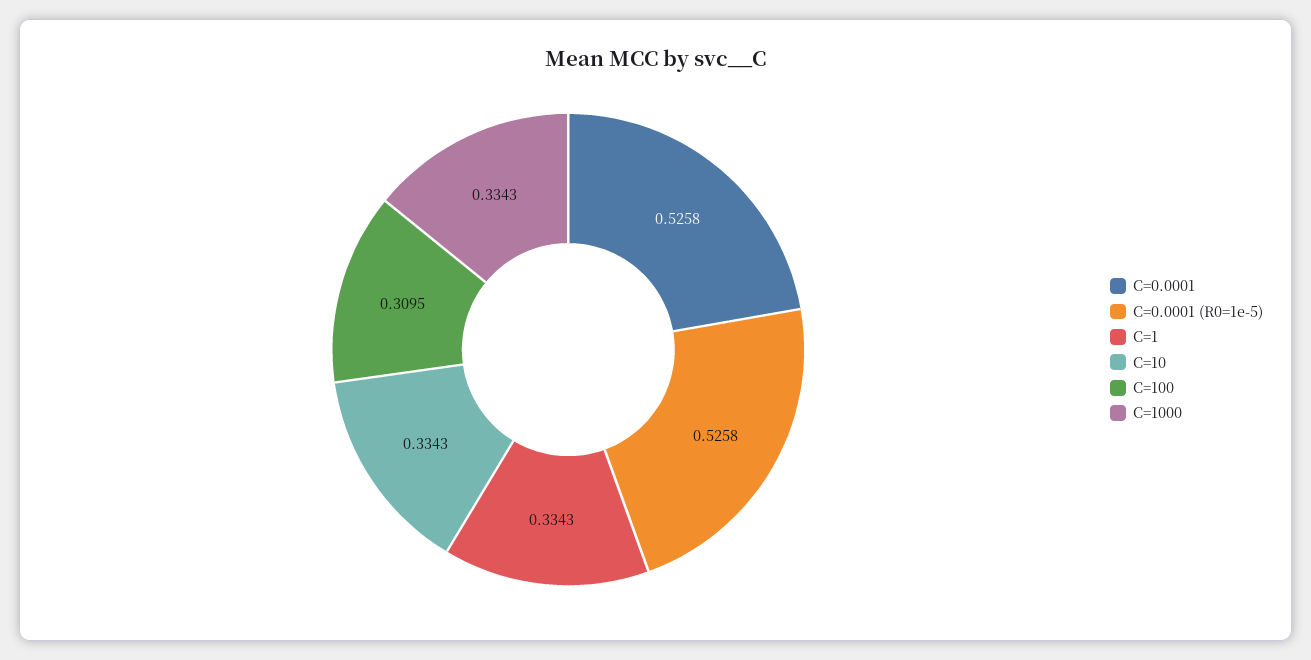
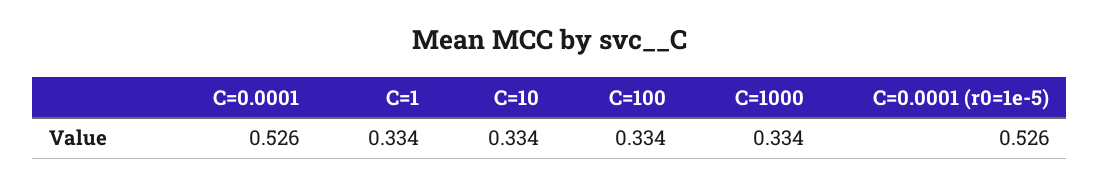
  {
    "C=0.0001": 0.5258,
    "C=0.0001 (R0=1e-5)": 0.5258,
    "C=1": 0.3343,
    "C=10": 0.3343,
-   "C=100": 0.3095,
+   "C=100": 0.334,
    "C=1000": 0.3343
  }

